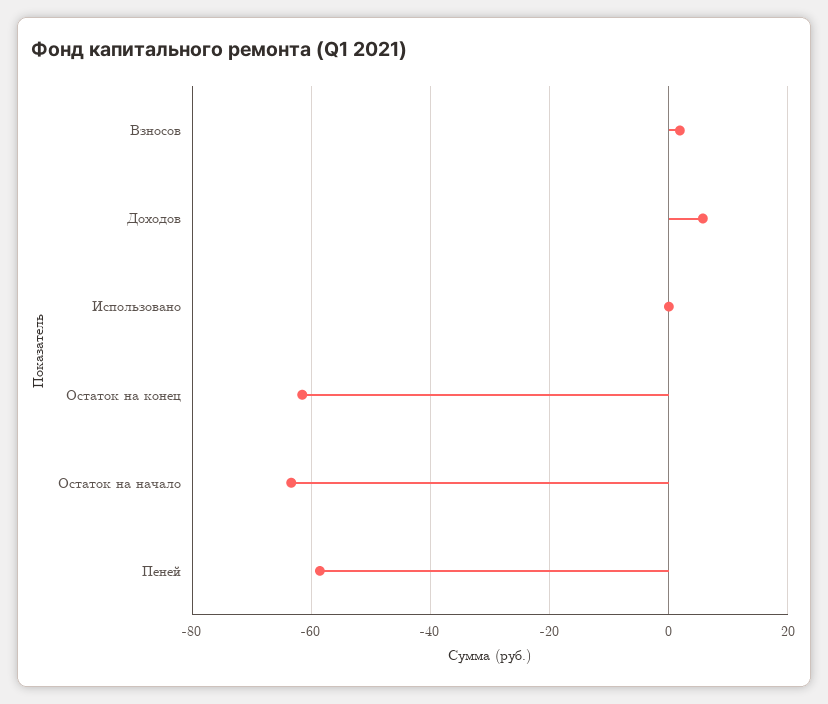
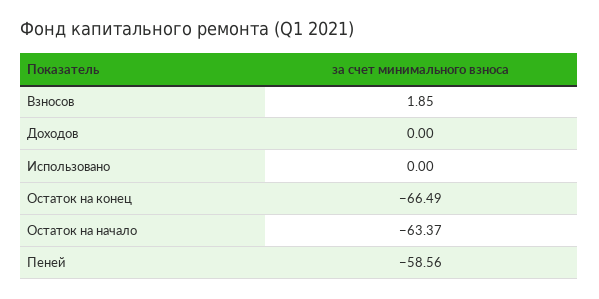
  {
    "Взносов": 1.85,
-   "Доходов": 6,
+   "Доходов": 0,
    "Использовано": 0,
-   "Остаток на конец": -62,
+   "Остаток на конец": -66.49,
    "Остаток на начало": -63.37,
    "Пеней": -58.56
  }

